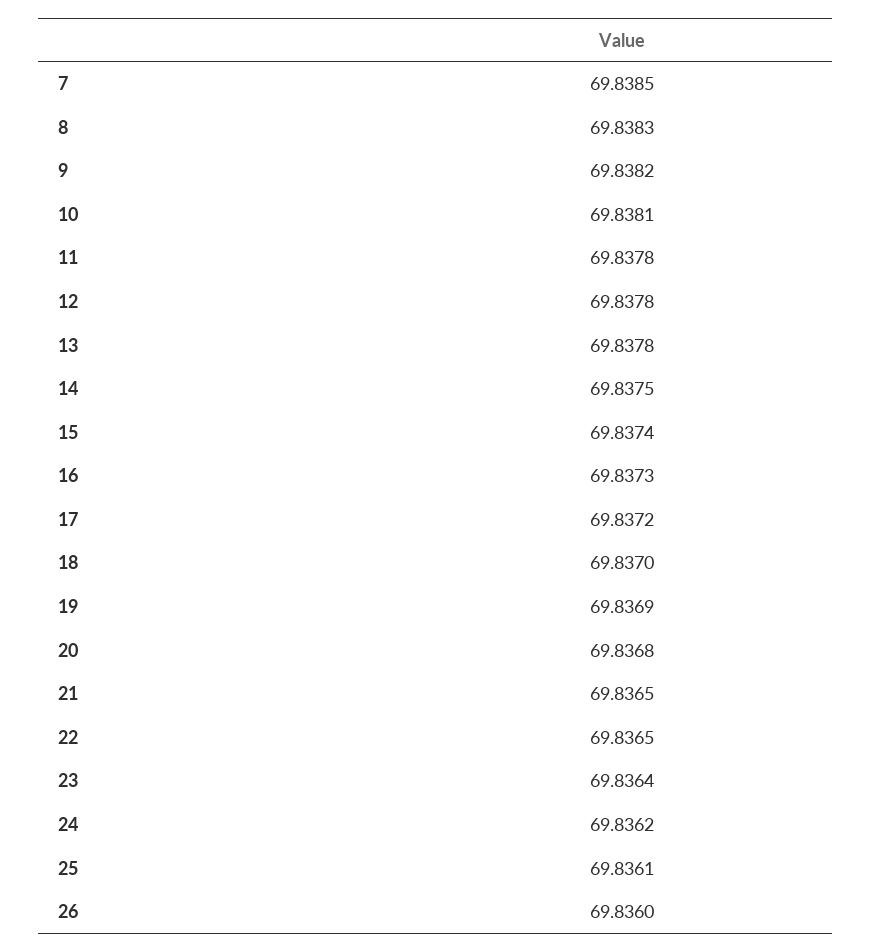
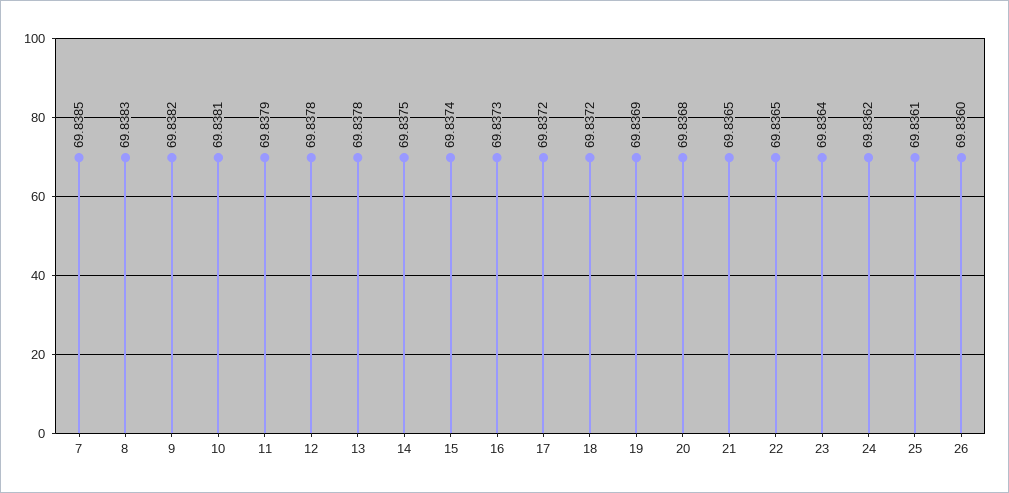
  {
    "7": 69.8385,
    "8": 69.8383,
    "9": 69.8382,
    "10": 69.8381,
-   "11": 69.8378,
+   "11": 69.8379,
    "12": 69.8378,
    "13": 69.8378,
    "14": 69.8375,
    "15": 69.8374,
    "16": 69.8373,
    "17": 69.8372,
-   "18": 69.837,
+   "18": 69.8372,
    "19": 69.8369,
    "20": 69.8368,
    "21": 69.8365,
    "22": 69.8365,
    "23": 69.8364,
    "24": 69.8362,
    "25": 69.8361,
    "26": 69.836
  }

